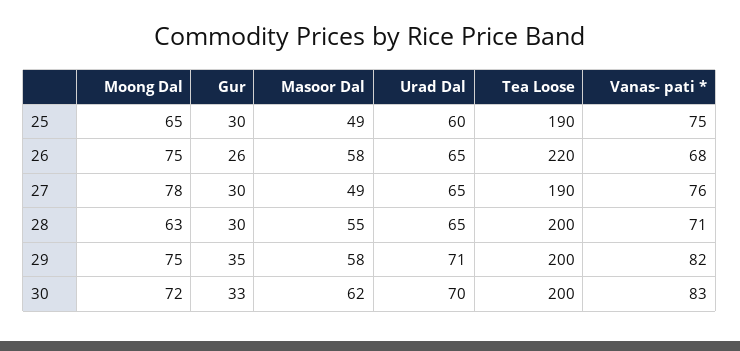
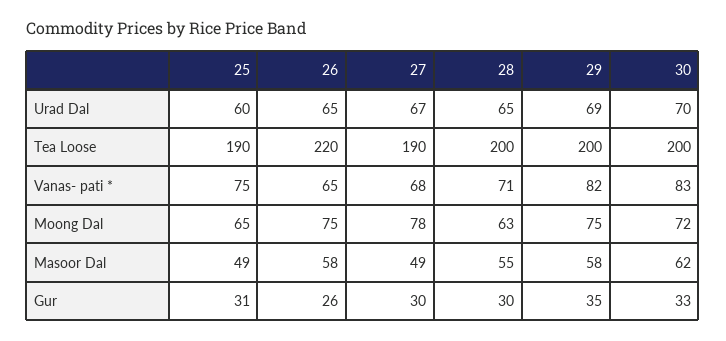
  {
    "Moong Dal": {
      "25": 65,
      "26": 75,
      "27": 78,
      "28": 63,
      "29": 75,
      "30": 72
    },
    "Gur": {
-     "25": 30,
+     "25": 31,
      "26": 26,
      "27": 30,
      "28": 30,
      "29": 35,
      "30": 33
    },
    "Masoor Dal": {
      "25": 49,
      "26": 58,
      "27": 49,
      "28": 55,
      "29": 58,
      "30": 62
    },
    "Urad Dal": {
      "25": 60,
      "26": 65,
-     "27": 65,
+     "27": 67,
      "28": 65,
-     "29": 71,
+     "29": 69,
      "30": 70
    },
    "Tea Loose": {
      "25": 190,
      "26": 220,
      "27": 190,
      "28": 200,
      "29": 200,
      "30": 200
    },
    "Vanas- pati *": {
      "25": 75,
-     "26": 68,
+     "26": 65,
-     "27": 76,
+     "27": 68,
      "28": 71,
      "29": 82,
      "30": 83
    }
  }

